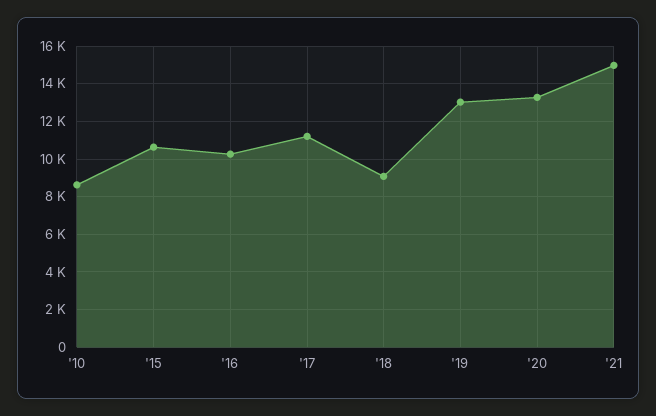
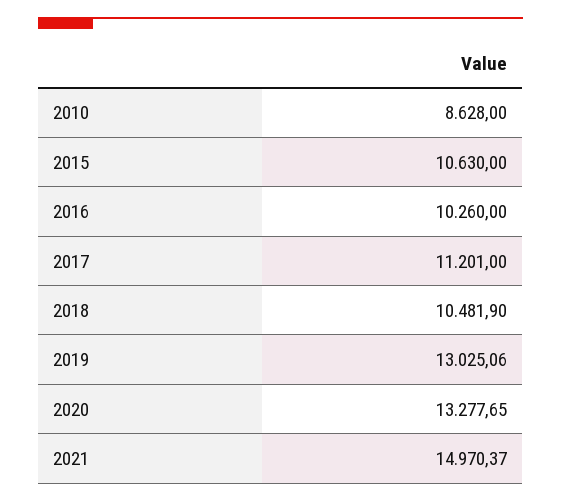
  {
    "'10": 8628,
    "'15": 10630,
    "'16": 10260,
    "'17": 11201,
-   "'18": 9000,
+   "'18": 10481.9,
    "'19": 13025.06,
    "'20": 13277.65,
    "'21": 14970.37
  }

